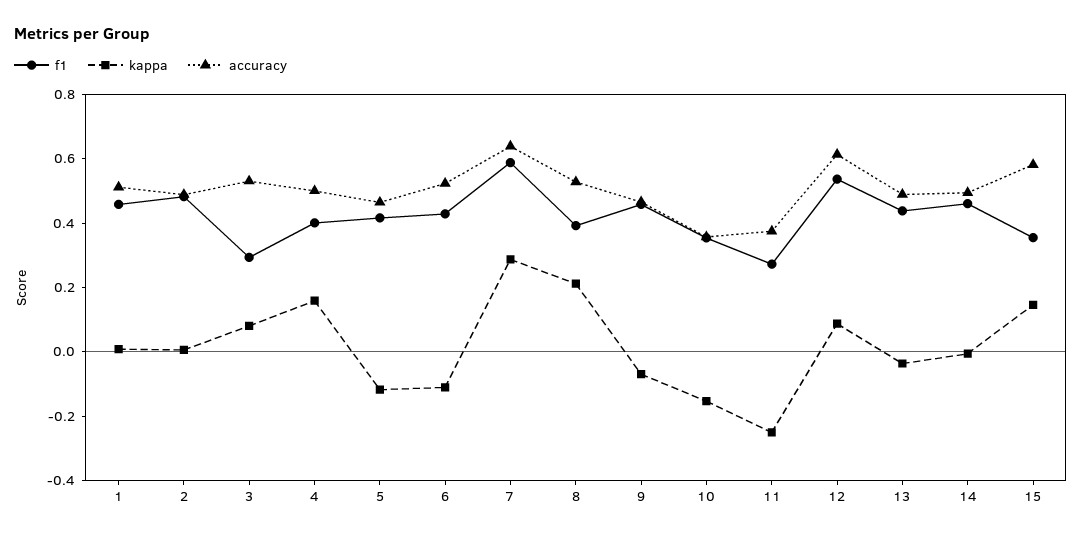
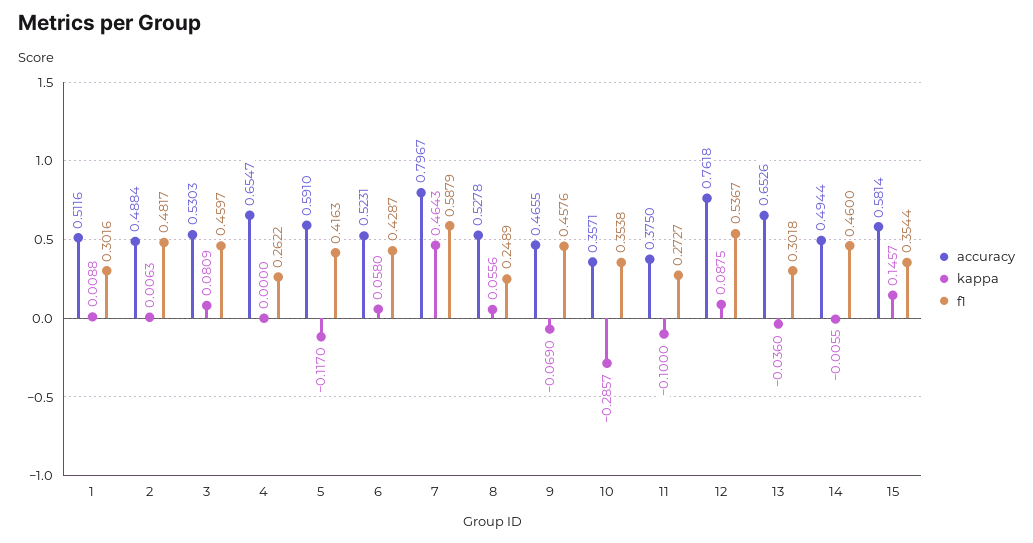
  {
    "f1": {
-     "1": 0.45,
+     "1": 0.3016,
      "2": 0.4817,
-     "3": 0.3,
+     "3": 0.4597,
-     "4": 0.4,
+     "4": 0.2622,
      "5": 0.4163,
      "6": 0.4287,
      "7": 0.5879,
-     "8": 0.4,
+     "8": 0.2489,
      "9": 0.4576,
      "10": 0.3538,
      "11": 0.2727,
      "12": 0.5367,
-     "13": 0.45,
+     "13": 0.3018,
      "14": 0.46,
      "15": 0.3544
    },
    "kappa": {
      "1": 0.0088,
      "2": 0.0063,
      "3": 0.0809,
-     "4": 0.15,
+     "4": 0,
      "5": -0.117,
-     "6": -0.1,
+     "6": 0.058,
-     "7": 0.3,
+     "7": 0.4643,
-     "8": 0.2,
+     "8": 0.0556,
      "9": -0.069,
-     "10": -0.15,
+     "10": -0.2857,
-     "11": -0.25,
+     "11": -0.1,
      "12": 0.0875,
      "13": -0.036,
      "14": -0.0055,
      "15": 0.1457
    },
    "accuracy": {
      "1": 0.5116,
      "2": 0.4884,
      "3": 0.5303,
-     "4": 0.5,
+     "4": 0.6547,
-     "5": 0.45,
+     "5": 0.591,
      "6": 0.5231,
-     "7": 0.65,
+     "7": 0.7967,
      "8": 0.5278,
      "9": 0.4655,
      "10": 0.3571,
      "11": 0.375,
-     "12": 0.6,
+     "12": 0.7618,
-     "13": 0.5,
+     "13": 0.6526,
      "14": 0.4944,
      "15": 0.5814
    }
  }

